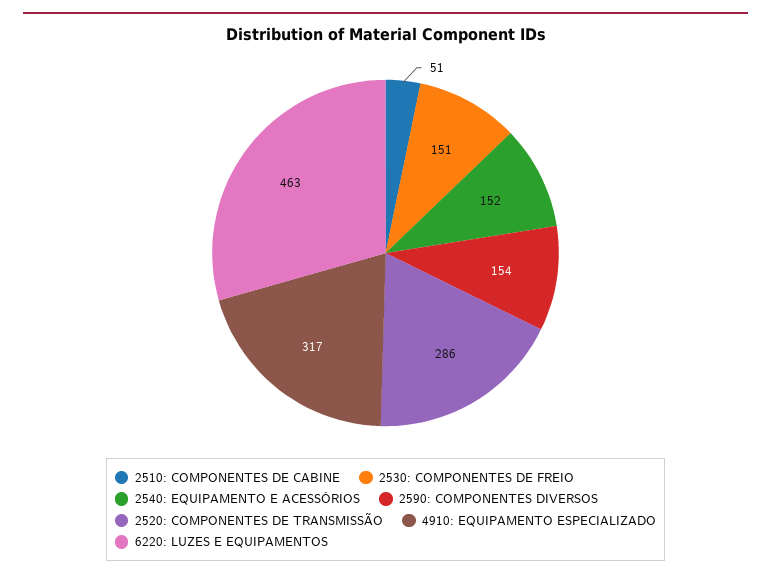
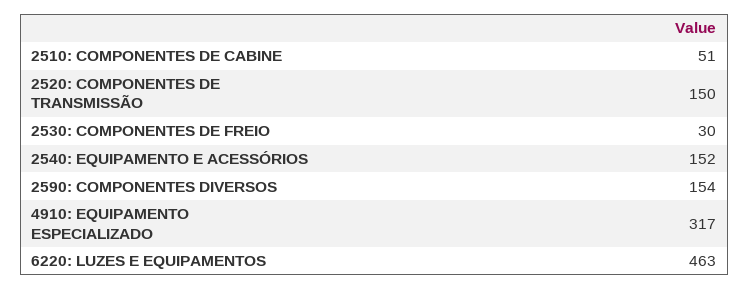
  {
    "2510: COMPONENTES DE CABINE": 51,
-   "2530: COMPONENTES DE FREIO": 151,
+   "2530: COMPONENTES DE FREIO": 30,
    "2540: EQUIPAMENTO E ACESSÓRIOS": 152,
    "2590: COMPONENTES DIVERSOS": 154,
-   "2520: COMPONENTES DE TRANSMISSÃO": 286,
+   "2520: COMPONENTES DE TRANSMISSÃO": 150,
    "4910: EQUIPAMENTO ESPECIALIZADO": 317,
    "6220: LUZES E EQUIPAMENTOS": 463
  }

